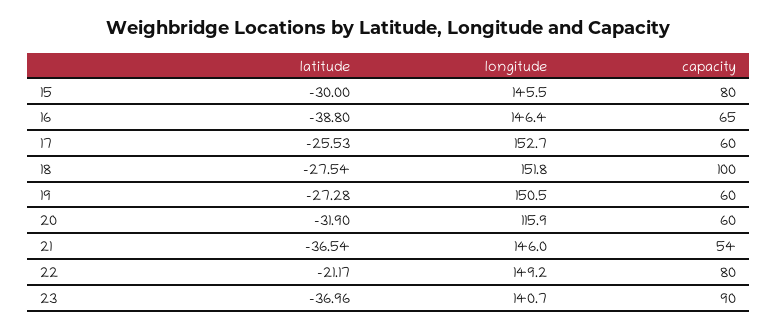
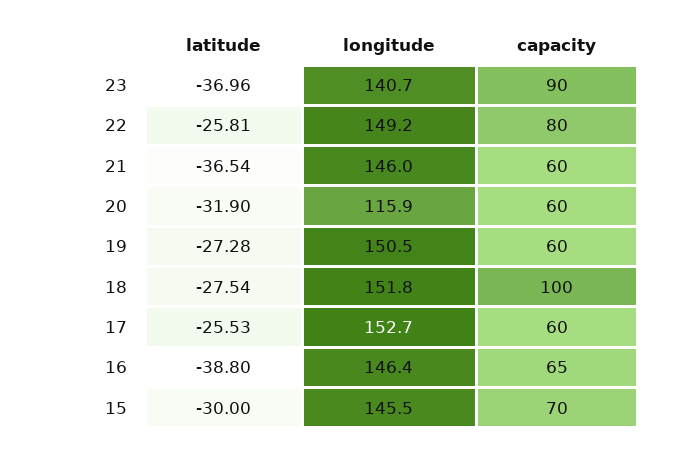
  {
    "latitude": {
      "15": -30,
      "16": -38.8,
      "17": -25.53,
      "18": -27.54,
      "19": -27.28,
      "20": -31.9,
      "21": -36.54,
-     "22": -21.17,
+     "22": -25.81,
      "23": -36.96
    },
    "longitude": {
      "15": 145.5,
      "16": 146.4,
      "17": 152.7,
      "18": 151.8,
      "19": 150.5,
      "20": 115.9,
      "21": 146,
      "22": 149.2,
      "23": 140.7
    },
    "capacity": {
-     "15": 80,
+     "15": 70,
      "16": 65,
      "17": 60,
      "18": 100,
      "19": 60,
      "20": 60,
-     "21": 54,
+     "21": 60,
      "22": 80,
      "23": 90
    }
  }

